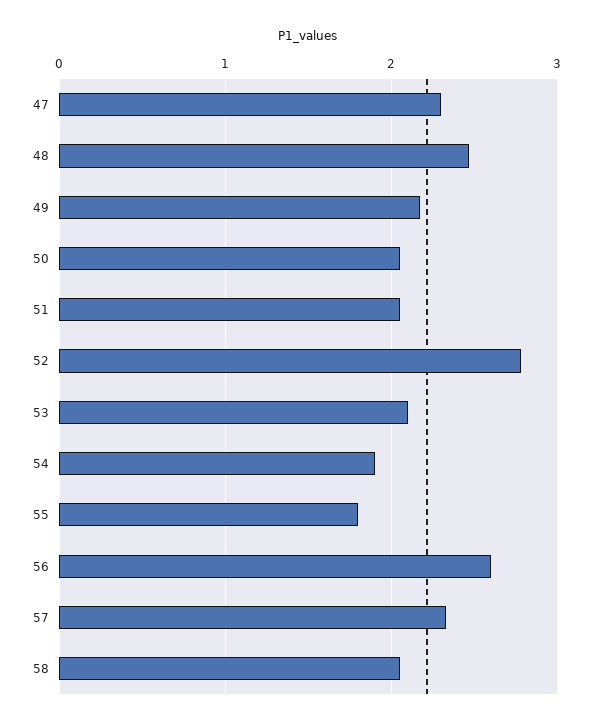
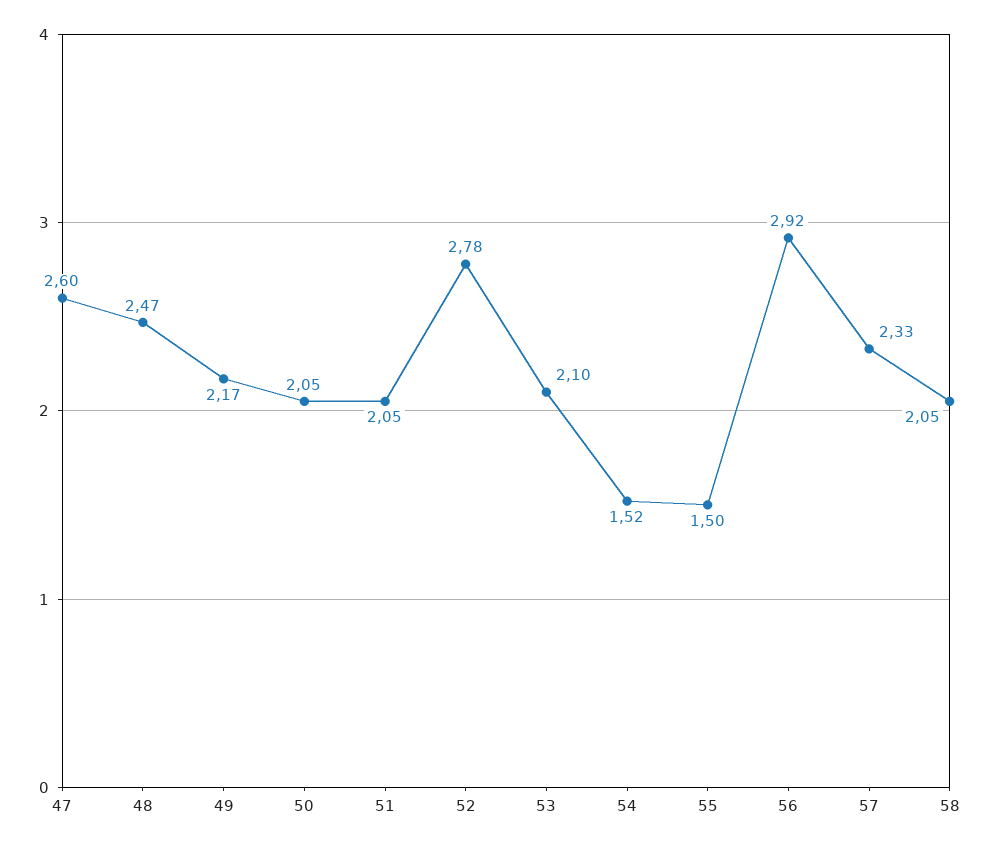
  {
-   "47": 2.3,
+   "47": 2.6,
    "48": 2.47,
    "49": 2.17,
    "50": 2.05,
    "51": 2.05,
    "52": 2.78,
    "53": 2.1,
-   "54": 1.9,
+   "54": 1.52,
-   "55": 1.8,
+   "55": 1.5,
-   "56": 2.6,
+   "56": 2.92,
    "57": 2.33,
    "58": 2.05
  }

